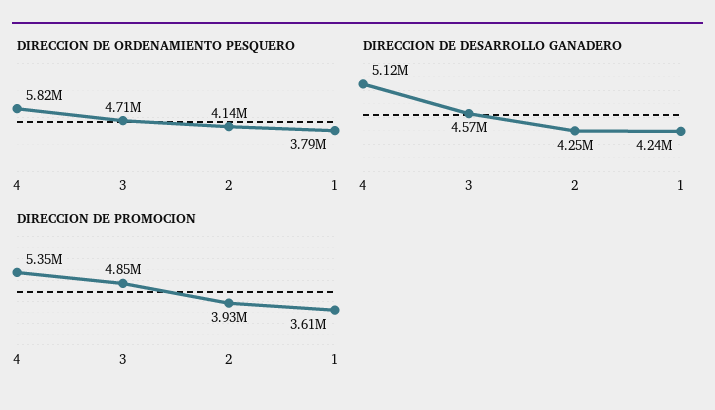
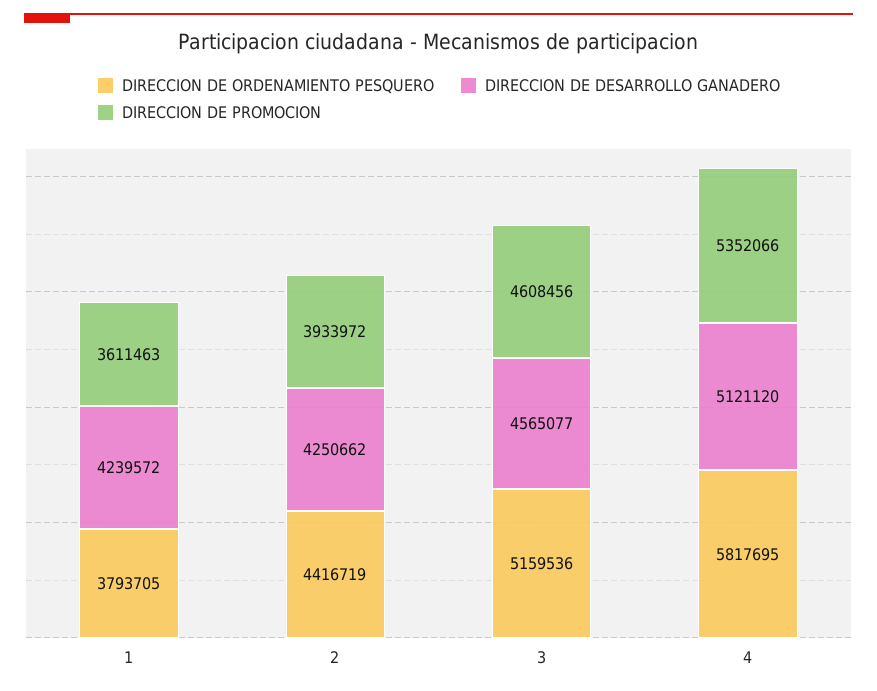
  {
    "DIRECCION DE ORDENAMIENTO PESQUERO": {
      "4": 5817695,
-     "3": 4710000,
+     "3": 5159536,
-     "2": 4140000,
+     "2": 4416719,
      "1": 3793705
    },
    "DIRECCION DE DESARROLLO GANADERO": {
      "4": 5121120,
      "3": 4565077,
      "2": 4250662,
      "1": 4239572
    },
    "DIRECCION DE PROMOCION": {
      "4": 5352066,
-     "3": 4850000,
+     "3": 4608456,
      "2": 3933972,
      "1": 3611463
    }
  }

